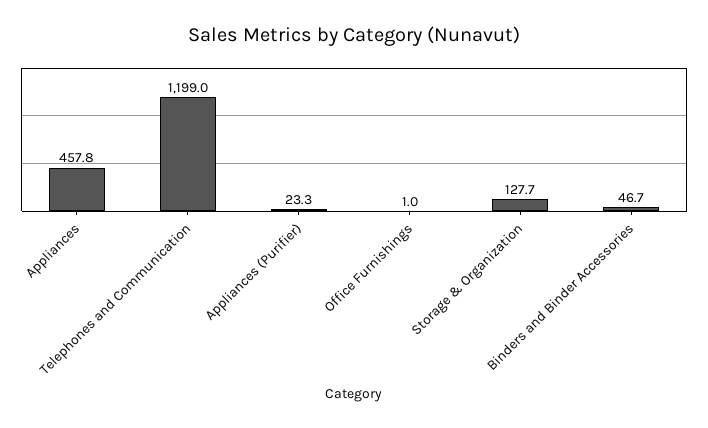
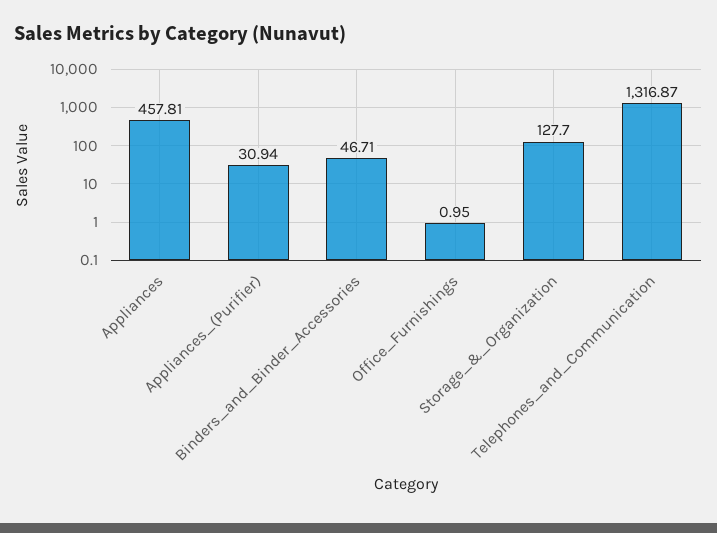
  {
    "Appliances": 457.81,
-   "Telephones and Communication": 1199,
+   "Telephones and Communication": 1316.87,
-   "Appliances (Purifier)": 23.3,
+   "Appliances (Purifier)": 30.94,
    "Office Furnishings": 0.95,
    "Storage & Organization": 127.7,
    "Binders and Binder Accessories": 46.71
  }

